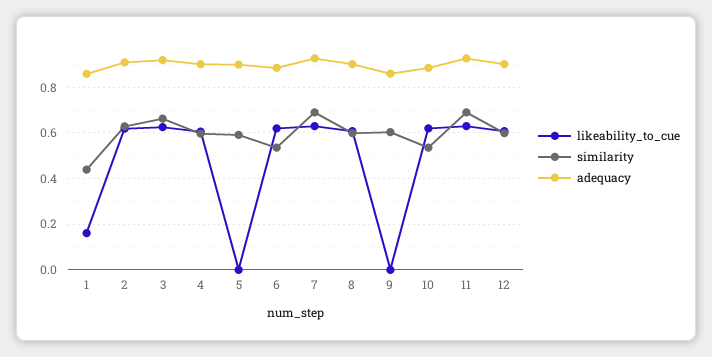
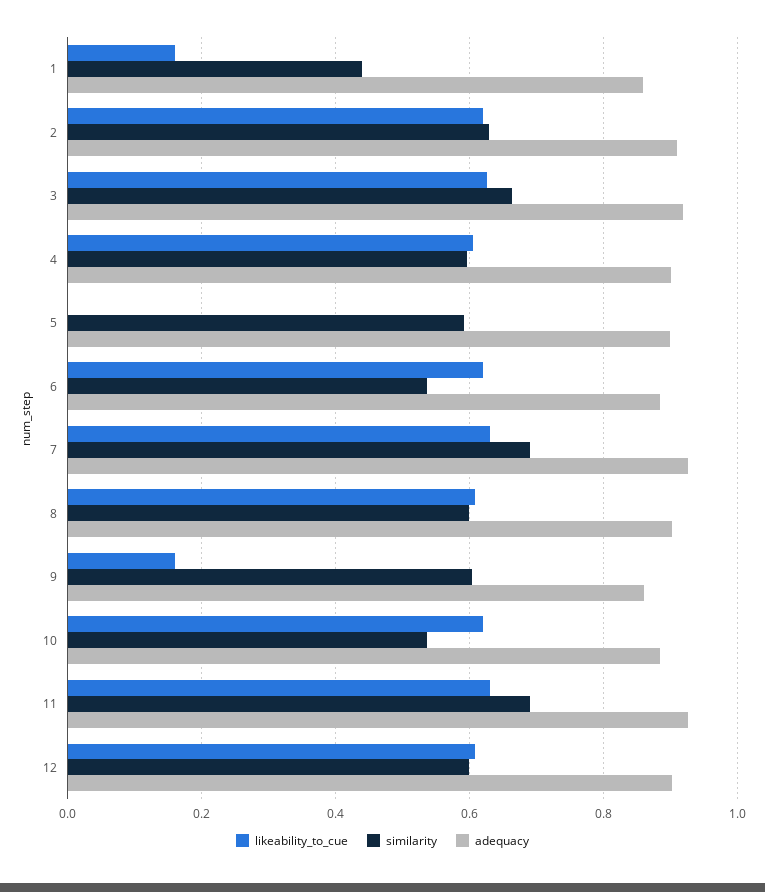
  {
    "likeability_to_cue": {
      "1": 0.16,
      "2": 0.62,
      "3": 0.62,
      "4": 0.6,
      "5": 0,
      "6": 0.62,
      "7": 0.64,
      "8": 0.6,
-     "9": 0,
+     "9": 0.16,
      "10": 0.62,
      "11": 0.64,
      "12": 0.6
    },
    "similarity": {
      "1": 0.44,
      "2": 0.62,
      "3": 0.66,
      "4": 0.6,
      "5": 0.6,
      "6": 0.54,
      "7": 0.7,
      "8": 0.6,
      "9": 0.6,
      "10": 0.54,
      "11": 0.7,
      "12": 0.6
    },
    "adequacy": {
      "1": 0.86,
      "2": 0.9,
      "3": 0.92,
      "4": 0.9,
      "5": 0.9,
      "6": 0.88,
      "7": 0.92,
      "8": 0.9,
      "9": 0.86,
      "10": 0.88,
      "11": 0.92,
      "12": 0.9
    }
  }

